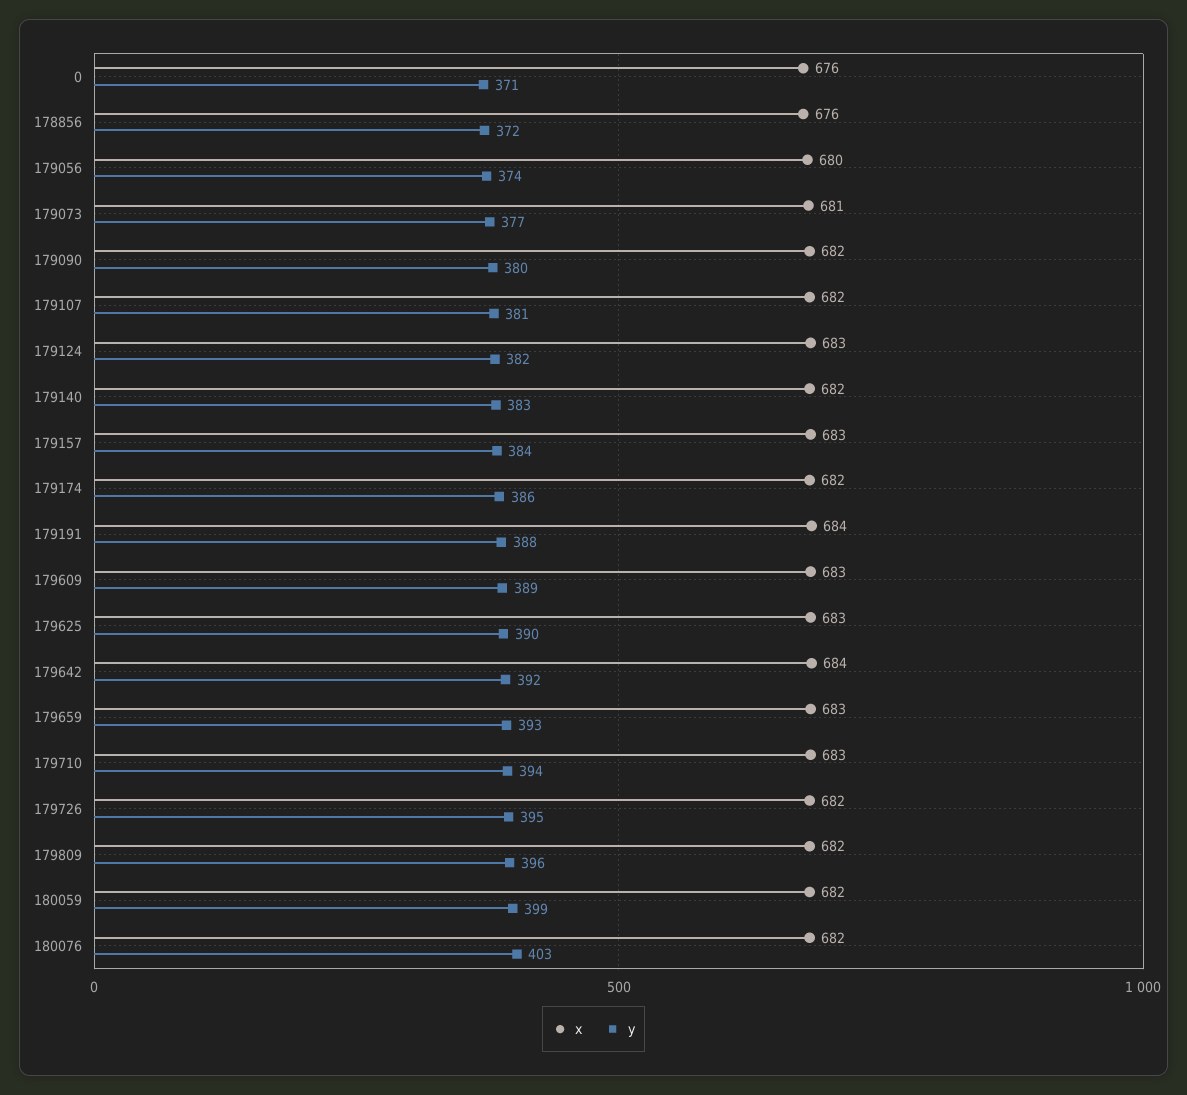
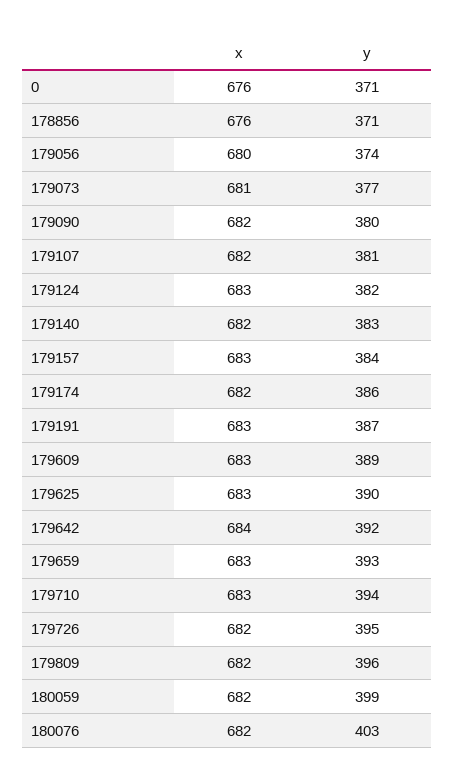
  {
    "x": {
      "0": 676,
      "178856": 676,
      "179056": 680,
      "179073": 681,
      "179090": 682,
      "179107": 682,
      "179124": 683,
      "179140": 682,
      "179157": 683,
      "179174": 682,
-     "179191": 684,
+     "179191": 683,
      "179609": 683,
      "179625": 683,
      "179642": 684,
      "179659": 683,
      "179710": 683,
      "179726": 682,
      "179809": 682,
      "180059": 682,
      "180076": 682
    },
    "y": {
      "0": 371,
-     "178856": 372,
+     "178856": 371,
      "179056": 374,
      "179073": 377,
      "179090": 380,
      "179107": 381,
      "179124": 382,
      "179140": 383,
      "179157": 384,
      "179174": 386,
-     "179191": 388,
+     "179191": 387,
      "179609": 389,
      "179625": 390,
      "179642": 392,
      "179659": 393,
      "179710": 394,
      "179726": 395,
      "179809": 396,
      "180059": 399,
      "180076": 403
    }
  }

